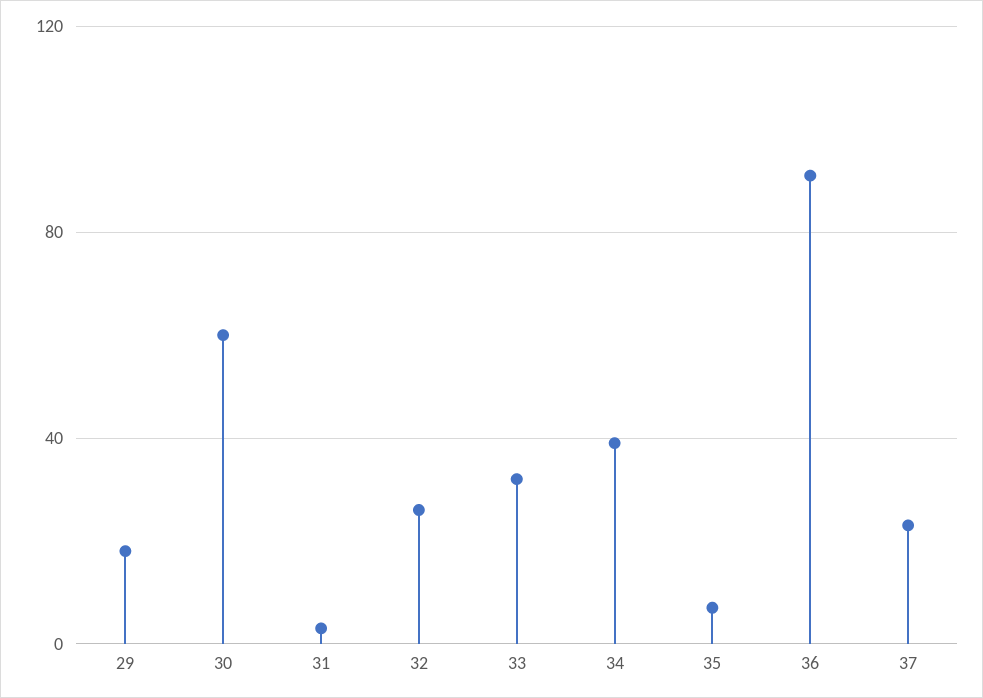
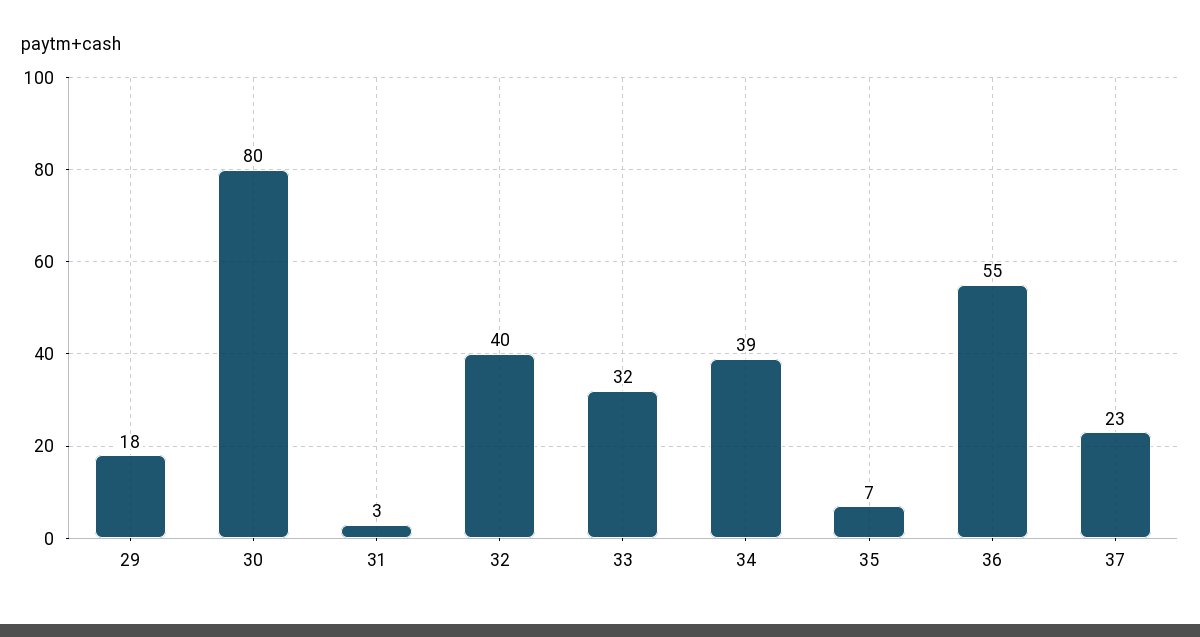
  {
    "29": 18,
-   "30": 60,
+   "30": 80,
    "31": 3,
-   "32": 25,
+   "32": 40,
    "33": 32,
    "34": 39,
    "35": 7,
-   "36": 90,
+   "36": 55,
    "37": 23
  }

